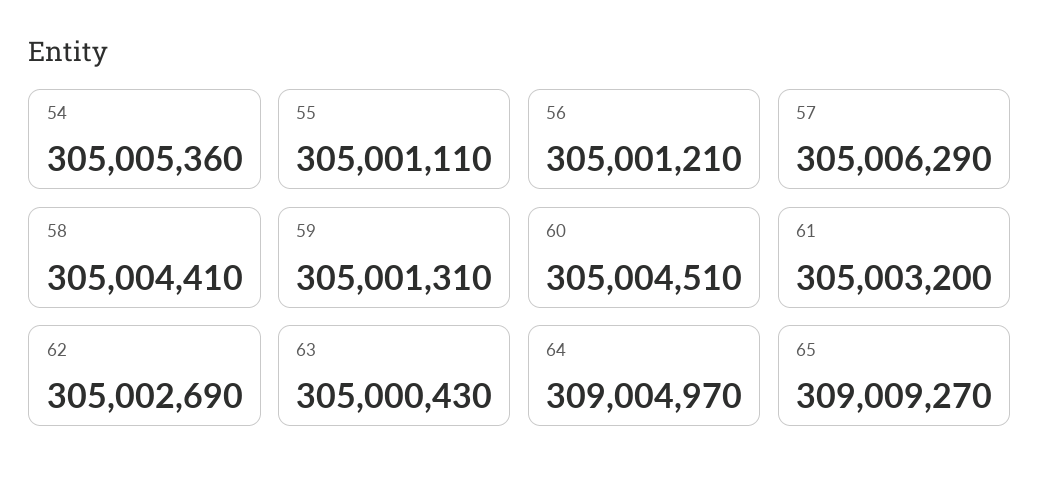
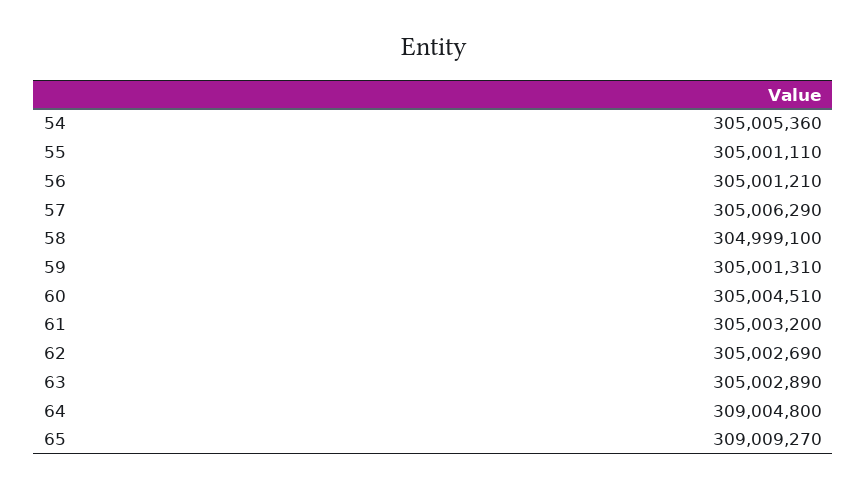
  {
    "54": 305005360,
    "55": 305001110,
    "56": 305001210,
    "57": 305006290,
-   "58": 305004410,
+   "58": 304999100,
    "59": 305001310,
    "60": 305004510,
    "61": 305003200,
    "62": 305002690,
-   "63": 305000430,
+   "63": 305002890,
-   "64": 309004970,
+   "64": 309004800,
    "65": 309009270
  }

